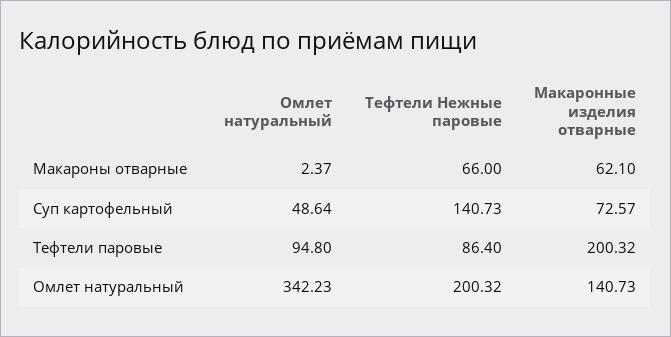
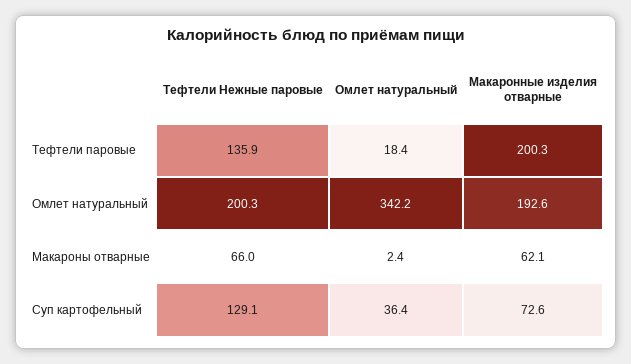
  {
    "Омлет натуральный": {
      "Макароны отварные": 2.37,
-     "Суп картофельный": 48.64,
+     "Суп картофельный": 36.4,
-     "Тефтели паровые": 94.8,
+     "Тефтели паровые": 18.4,
      "Омлет натуральный": 342.23
    },
    "Тефтели Нежные паровые": {
      "Макароны отварные": 66,
-     "Суп картофельный": 140.73,
+     "Суп картофельный": 129.1,
-     "Тефтели паровые": 86.4,
+     "Тефтели паровые": 135.9,
      "Омлет натуральный": 200.32
    },
    "Макаронные изделия отварные": {
      "Макароны отварные": 62.1,
      "Суп картофельный": 72.57,
      "Тефтели паровые": 200.32,
-     "Омлет натуральный": 140.73
+     "Омлет натуральный": 192.6
    }
  }

